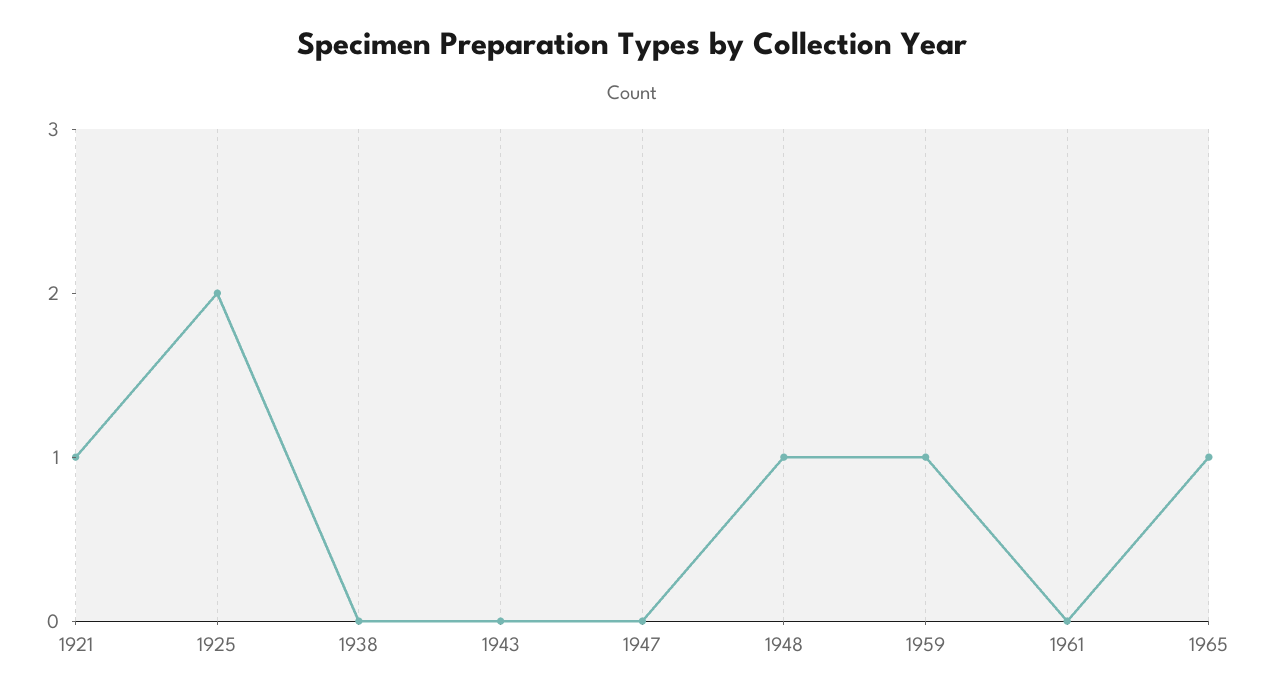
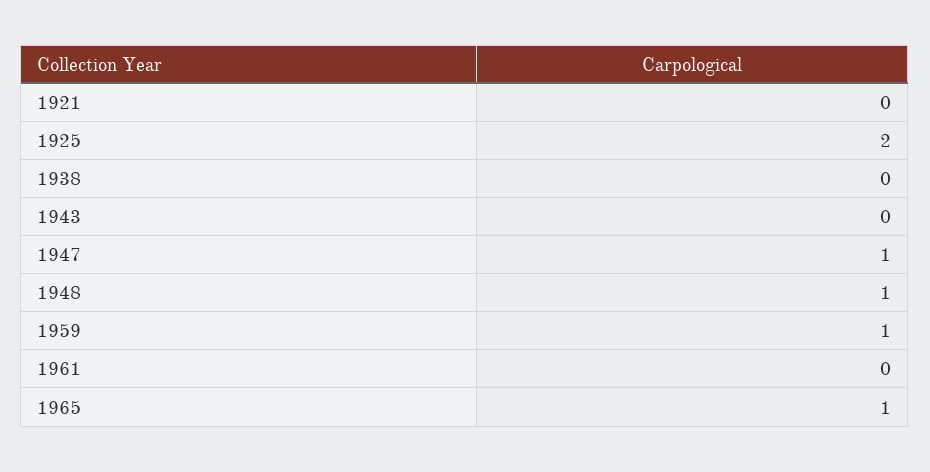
  {
-   "1921": 1,
+   "1921": 0,
    "1925": 2,
    "1938": 0,
    "1943": 0,
-   "1947": 0,
+   "1947": 1,
    "1948": 1,
    "1959": 1,
    "1961": 0,
    "1965": 1
  }

